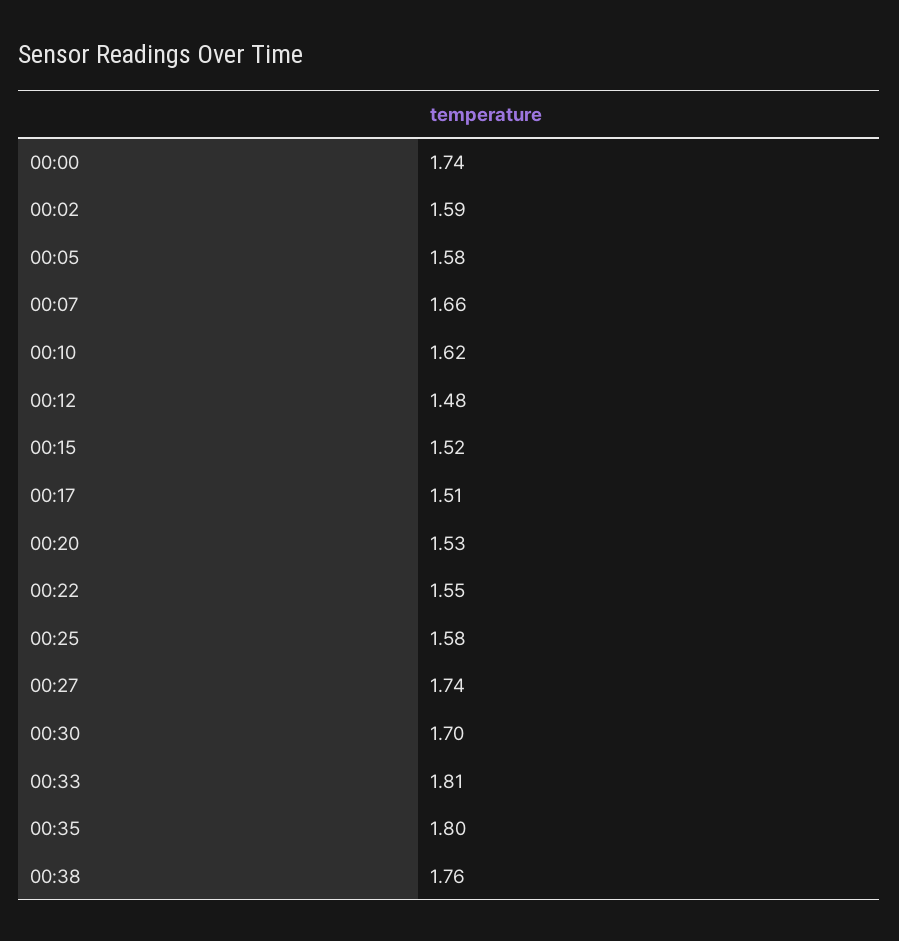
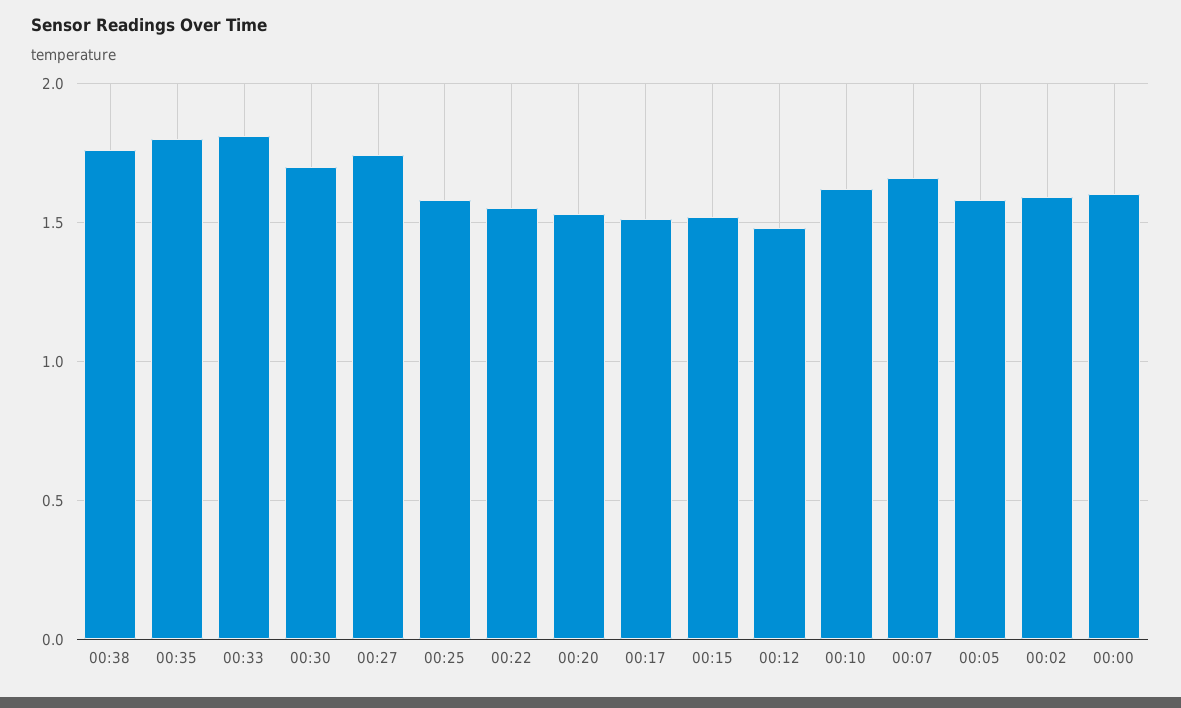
  {
-   "00:00": 1.74,
+   "00:00": 1.6,
    "00:02": 1.59,
    "00:05": 1.58,
    "00:07": 1.66,
    "00:10": 1.62,
    "00:12": 1.48,
    "00:15": 1.52,
    "00:17": 1.51,
    "00:20": 1.53,
    "00:22": 1.55,
    "00:25": 1.58,
    "00:27": 1.74,
    "00:30": 1.7,
    "00:33": 1.81,
    "00:35": 1.8,
    "00:38": 1.76
  }

